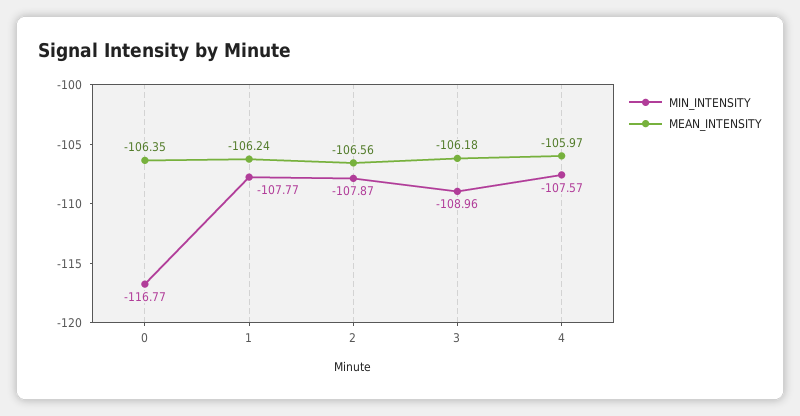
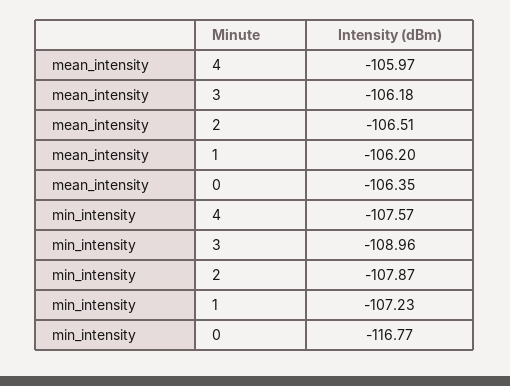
  {
    "MIN_INTENSITY": {
      "0": -116.77,
-     "1": -107.77,
+     "1": -107.23,
      "2": -107.87,
      "3": -108.96,
      "4": -107.57
    },
    "MEAN_INTENSITY": {
      "0": -106.35,
-     "1": -106.24,
+     "1": -106.2,
-     "2": -106.56,
+     "2": -106.51,
      "3": -106.18,
      "4": -105.97
    }
  }

